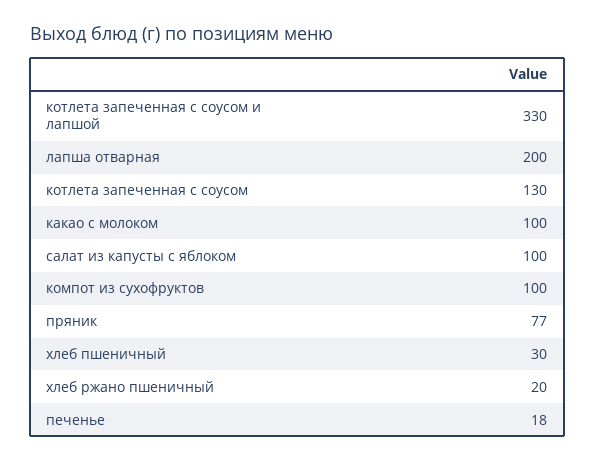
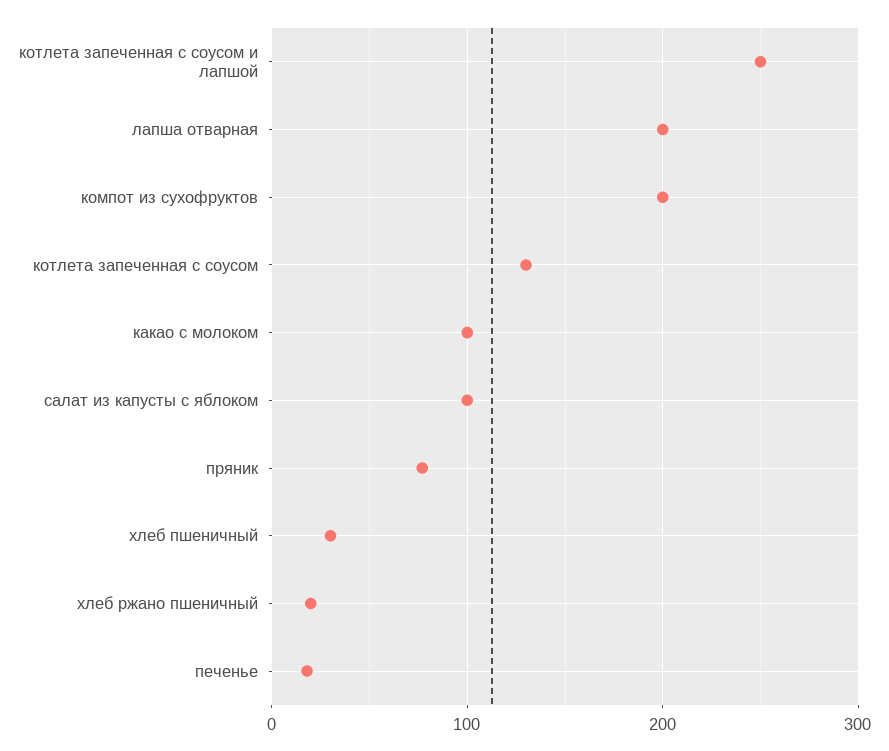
  {
-   "котлета запеченная с соусом и лапшой": 330,
+   "котлета запеченная с соусом и лапшой": 250,
    "лапша отварная": 200,
    "котлета запеченная с соусом": 130,
    "какао с молоком": 100,
    "салат из капусты с яблоком": 100,
-   "компот из сухофруктов": 100,
+   "компот из сухофруктов": 200,
    "пряник": 77,
    "хлеб пшеничный": 30,
    "хлеб ржано пшеничный": 20,
    "печенье": 18
  }

